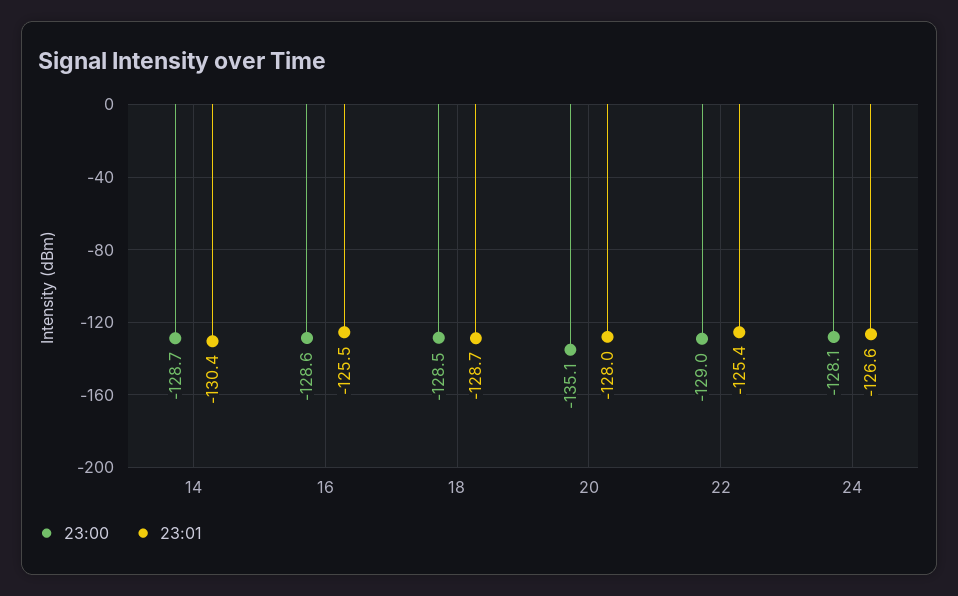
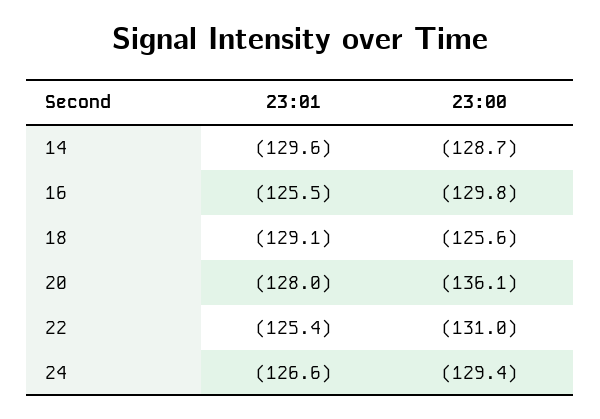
  {
    "23:00": {
      "14": -128.7,
-     "16": -128.6,
+     "16": -129.8,
-     "18": -128.5,
+     "18": -125.6,
-     "20": -135.1,
+     "20": -136.1,
-     "22": -129,
+     "22": -131,
-     "24": -128.1
+     "24": -129.4
    },
    "23:01": {
-     "14": -130.4,
+     "14": -129.6,
      "16": -125.5,
-     "18": -128.7,
+     "18": -129.1,
      "20": -128,
      "22": -125.4,
      "24": -126.6
    }
  }

